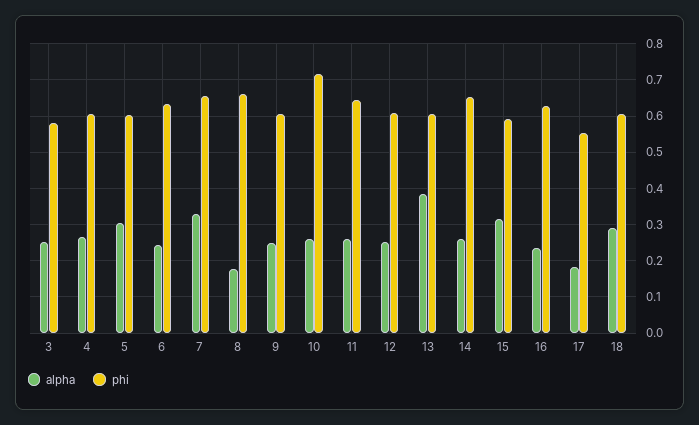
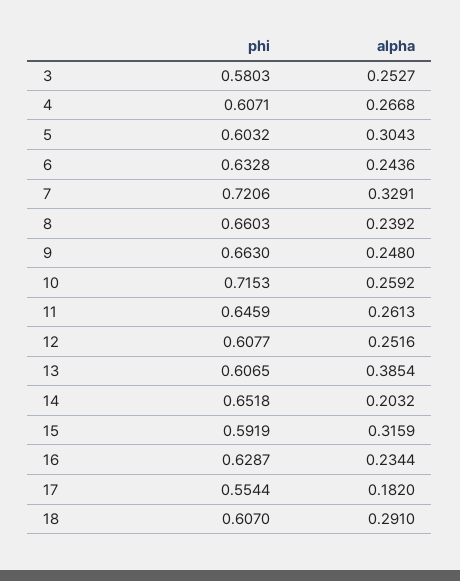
  {
    "alpha": {
      "3": 0.2527,
      "4": 0.2668,
      "5": 0.3043,
      "6": 0.2436,
      "7": 0.3291,
-     "8": 0.18,
+     "8": 0.2392,
      "9": 0.248,
      "10": 0.2592,
      "11": 0.2613,
      "12": 0.2516,
      "13": 0.3854,
-     "14": 0.26,
+     "14": 0.2032,
      "15": 0.3159,
      "16": 0.2344,
      "17": 0.182,
      "18": 0.291
    },
    "phi": {
      "3": 0.5803,
      "4": 0.6071,
      "5": 0.6032,
      "6": 0.6328,
-     "7": 0.66,
+     "7": 0.7206,
      "8": 0.6603,
-     "9": 0.6,
+     "9": 0.663,
      "10": 0.7153,
      "11": 0.6459,
      "12": 0.6077,
      "13": 0.6065,
      "14": 0.6518,
      "15": 0.5919,
      "16": 0.6287,
      "17": 0.5544,
      "18": 0.607
    }
  }

